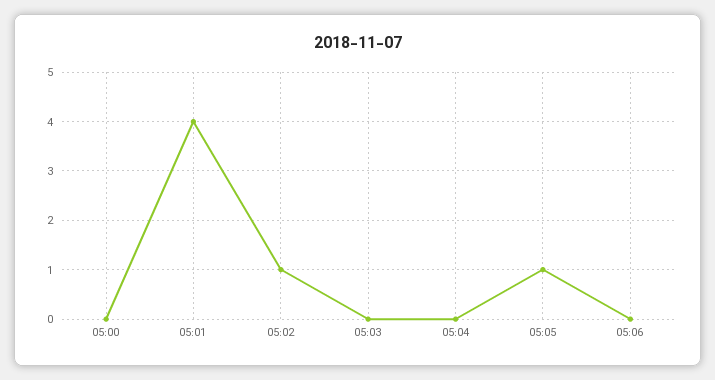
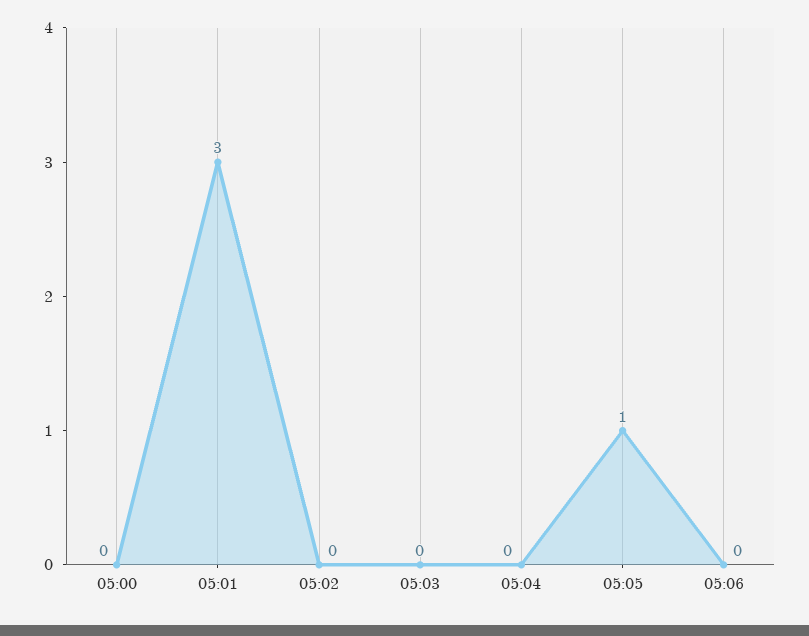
  {
    "05:00": 0,
-   "05:01": 4,
+   "05:01": 3,
-   "05:02": 1,
+   "05:02": 0,
    "05:03": 0,
    "05:04": 0,
    "05:05": 1,
    "05:06": 0
  }

